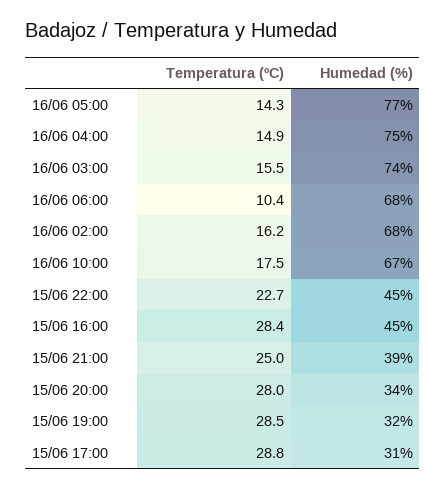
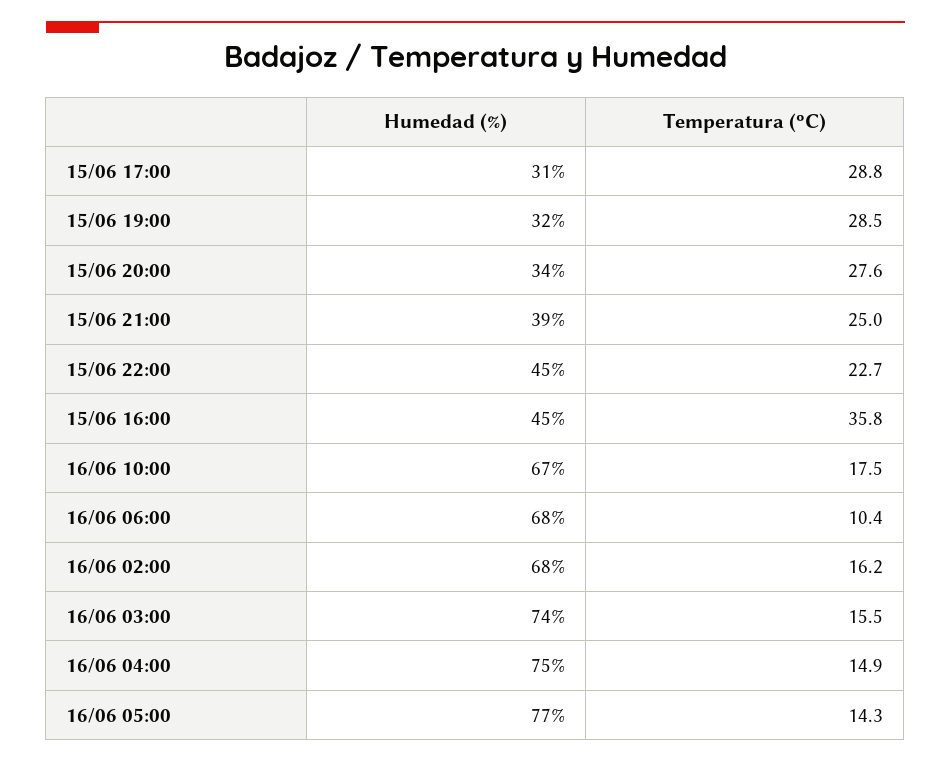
  {
    "Temperatura (ºC)": {
      "16/06 05:00": 14.3,
      "16/06 04:00": 14.9,
      "16/06 03:00": 15.5,
      "16/06 06:00": 10.4,
      "16/06 02:00": 16.2,
      "16/06 10:00": 17.5,
      "15/06 22:00": 22.7,
-     "15/06 16:00": 28.4,
+     "15/06 16:00": 35.8,
      "15/06 21:00": 25,
-     "15/06 20:00": 28,
+     "15/06 20:00": 27.6,
      "15/06 19:00": 28.5,
      "15/06 17:00": 28.8
    },
    "Humedad (%)": {
      "16/06 05:00": 77,
      "16/06 04:00": 75,
      "16/06 03:00": 74,
      "16/06 06:00": 68,
      "16/06 02:00": 68,
      "16/06 10:00": 67,
      "15/06 22:00": 45,
      "15/06 16:00": 45,
      "15/06 21:00": 39,
      "15/06 20:00": 34,
      "15/06 19:00": 32,
      "15/06 17:00": 31
    }
  }

